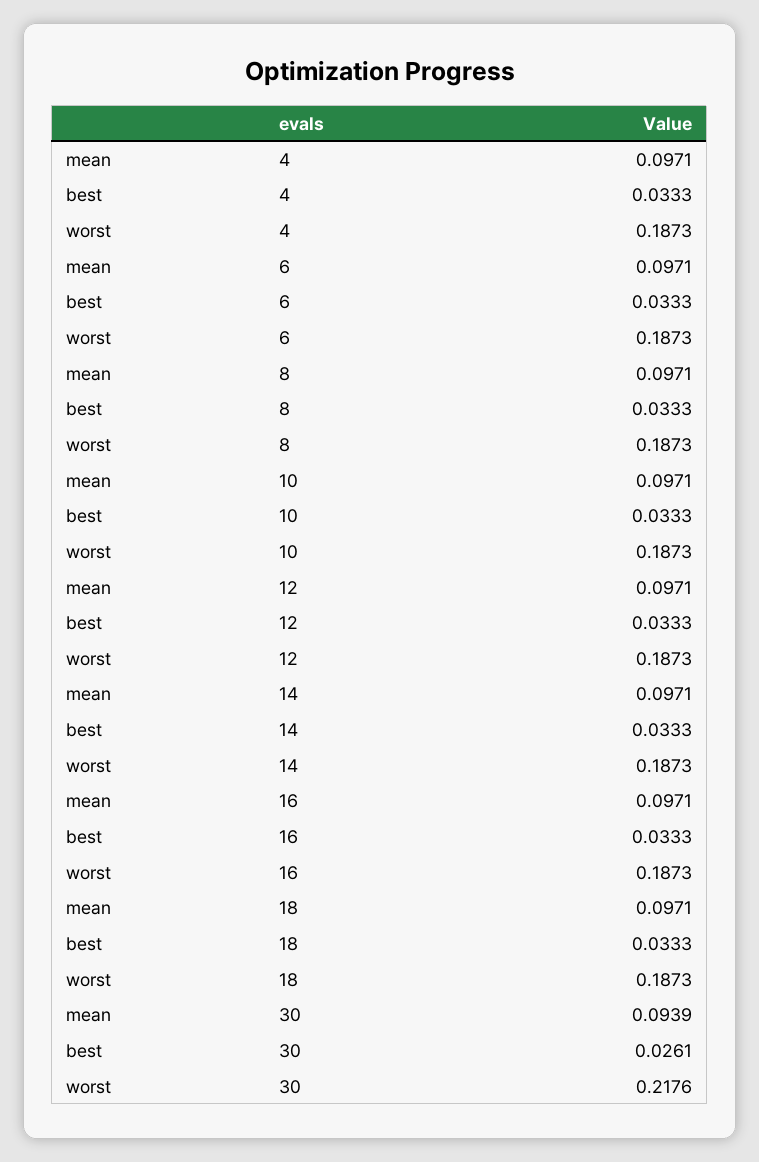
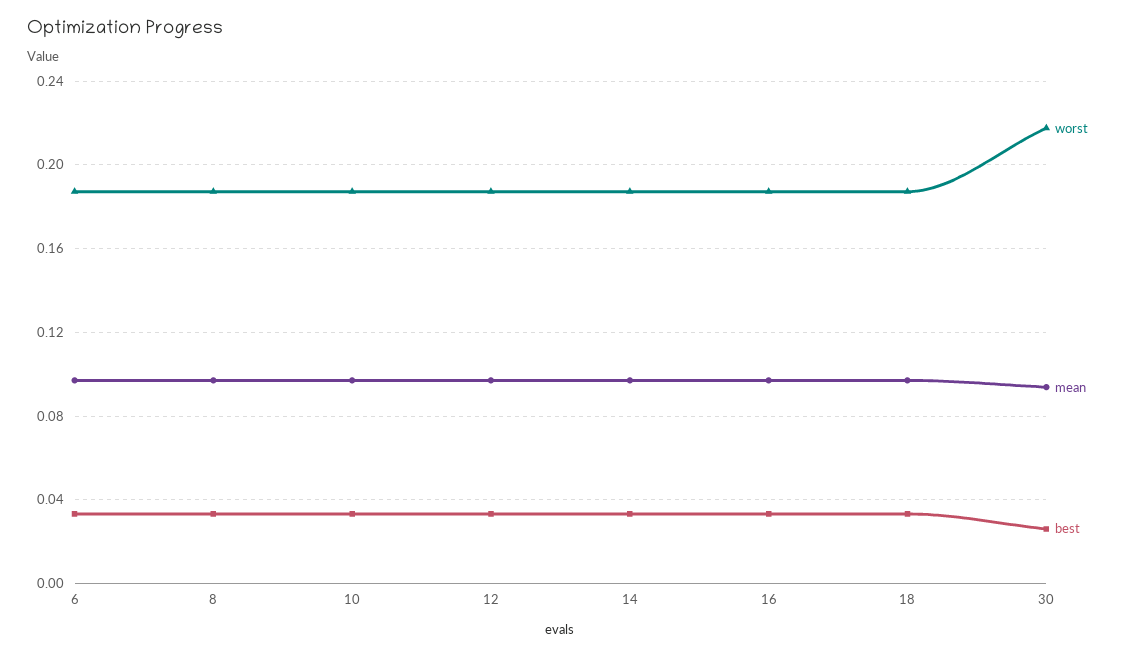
  {
    "mean": {
-     "4": 0.0971,
      "6": 0.0971,
      "8": 0.0971,
      "10": 0.0971,
      "12": 0.0971,
      "14": 0.0971,
      "16": 0.0971,
      "18": 0.0971,
      "30": 0.0939
    },
    "best": {
-     "4": 0.0333,
      "6": 0.0333,
      "8": 0.0333,
      "10": 0.0333,
      "12": 0.0333,
      "14": 0.0333,
      "16": 0.0333,
      "18": 0.0333,
      "30": 0.0261
    },
    "worst": {
-     "4": 0.1873,
      "6": 0.1873,
      "8": 0.1873,
      "10": 0.1873,
      "12": 0.1873,
      "14": 0.1873,
      "16": 0.1873,
      "18": 0.1873,
      "30": 0.2176
    }
  }

